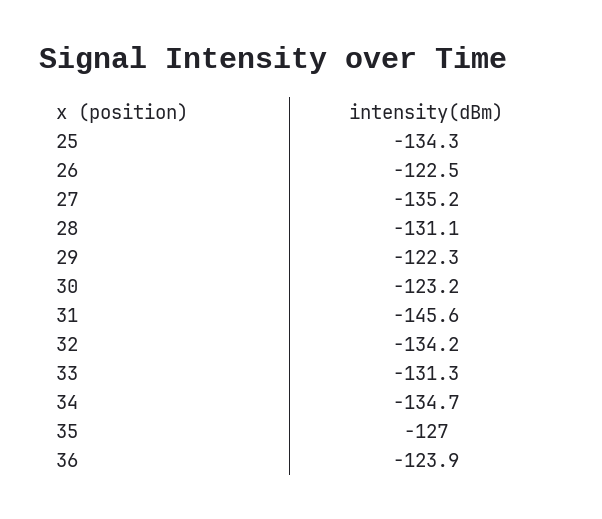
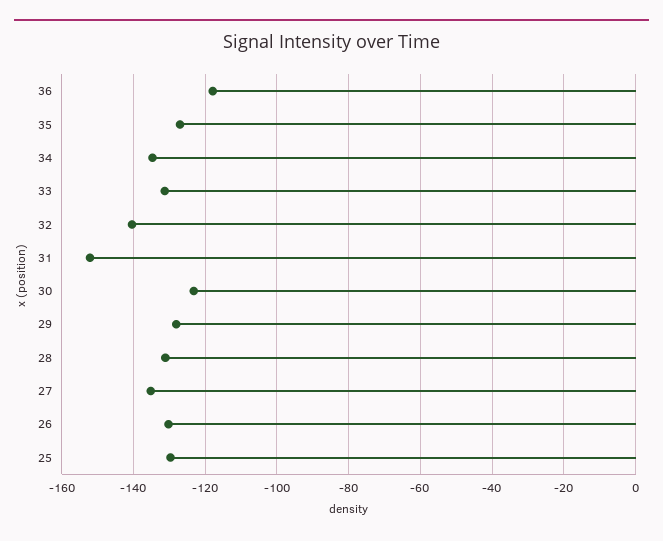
  {
-   "25": -134.3,
+   "25": -130,
-   "26": -122.5,
+   "26": -130,
    "27": -135.2,
    "28": -131.1,
-   "29": -122.3,
+   "29": -128,
    "30": -123.2,
-   "31": -145.6,
+   "31": -152,
-   "32": -134.2,
+   "32": -140,
    "33": -131.3,
    "34": -134.7,
    "35": -127,
-   "36": -123.9
+   "36": -118
  }

